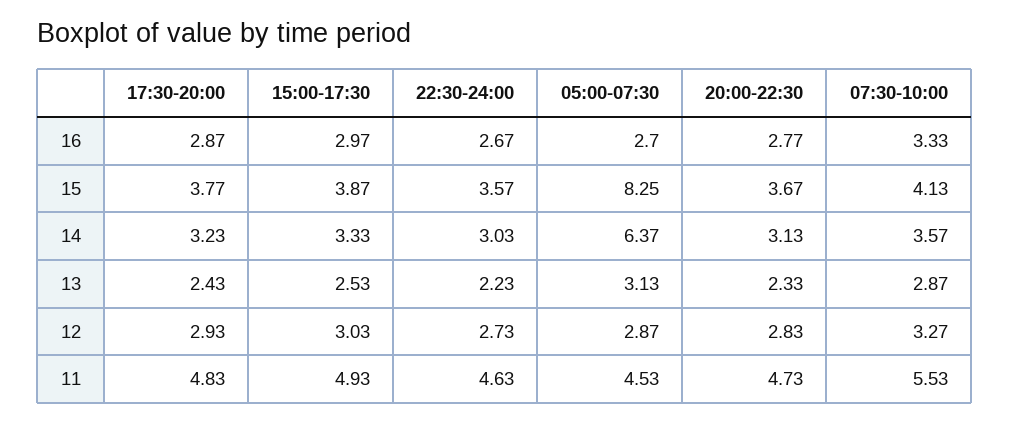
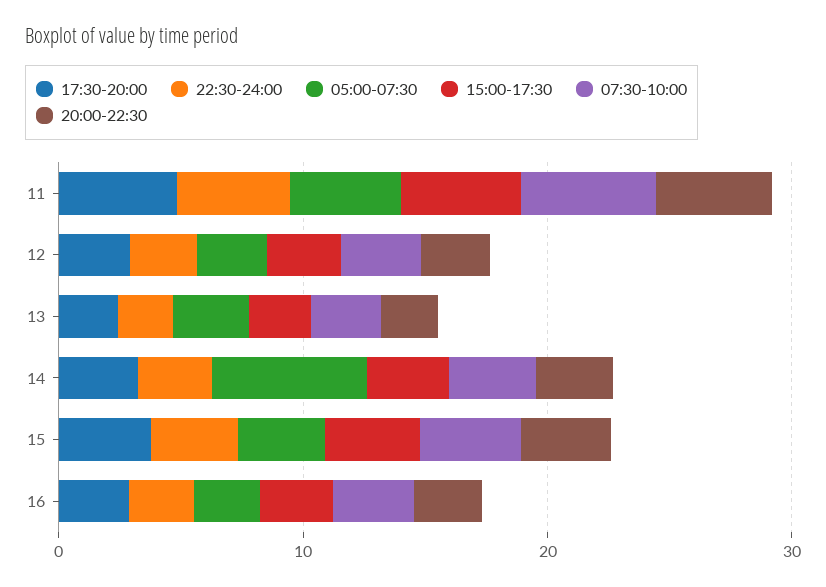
  {
    "17:30-20:00": {
      "16": 2.87,
      "15": 3.77,
      "14": 3.23,
      "13": 2.43,
      "12": 2.93,
      "11": 4.83
    },
    "15:00-17:30": {
      "16": 2.97,
      "15": 3.87,
      "14": 3.33,
      "13": 2.53,
      "12": 3.03,
      "11": 4.93
    },
    "22:30-24:00": {
      "16": 2.67,
      "15": 3.57,
      "14": 3.03,
      "13": 2.23,
      "12": 2.73,
      "11": 4.63
    },
    "05:00-07:30": {
      "16": 2.7,
-     "15": 8.25,
+     "15": 4,
      "14": 6.37,
      "13": 3.13,
      "12": 2.87,
      "11": 4.53
    },
    "20:00-22:30": {
      "16": 2.77,
      "15": 3.67,
      "14": 3.13,
      "13": 2.33,
      "12": 2.83,
      "11": 4.73
    },
    "07:30-10:00": {
      "16": 3.33,
      "15": 4.13,
      "14": 3.57,
      "13": 2.87,
      "12": 3.27,
      "11": 5.53
    }
  }

